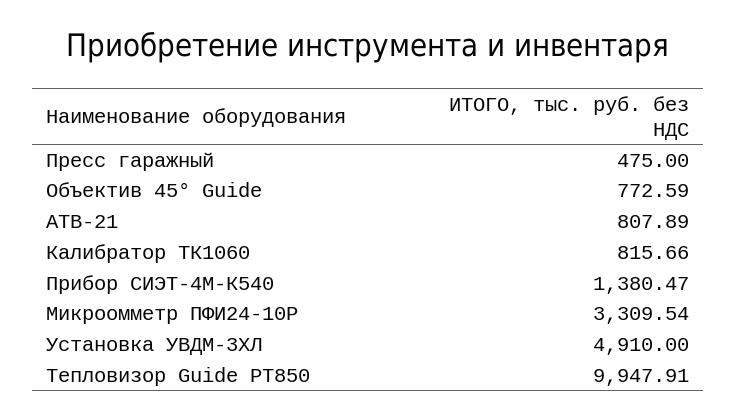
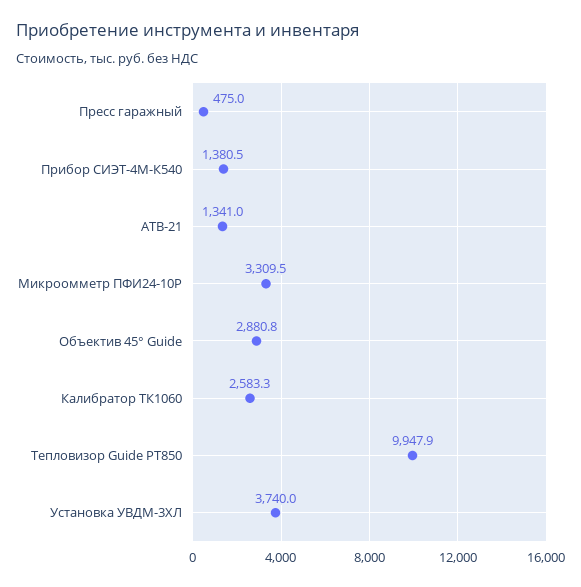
  {
    "Пресс гаражный": 475,
-   "Объектив 45° Guide": 772.59,
+   "Объектив 45° Guide": 2880.8,
-   "АТВ-21": 807.89,
+   "АТВ-21": 1341,
-   "Калибратор ТК1060": 815.66,
+   "Калибратор ТК1060": 2583.3,
    "Прибор СИЭТ-4М-К540": 1380.47,
    "Микроомметр ПФИ24-10Р": 3309.54,
-   "Установка УВДМ-3ХЛ": 4910,
+   "Установка УВДМ-3ХЛ": 3740,
    "Тепловизор Guide PT850": 9947.91
  }

